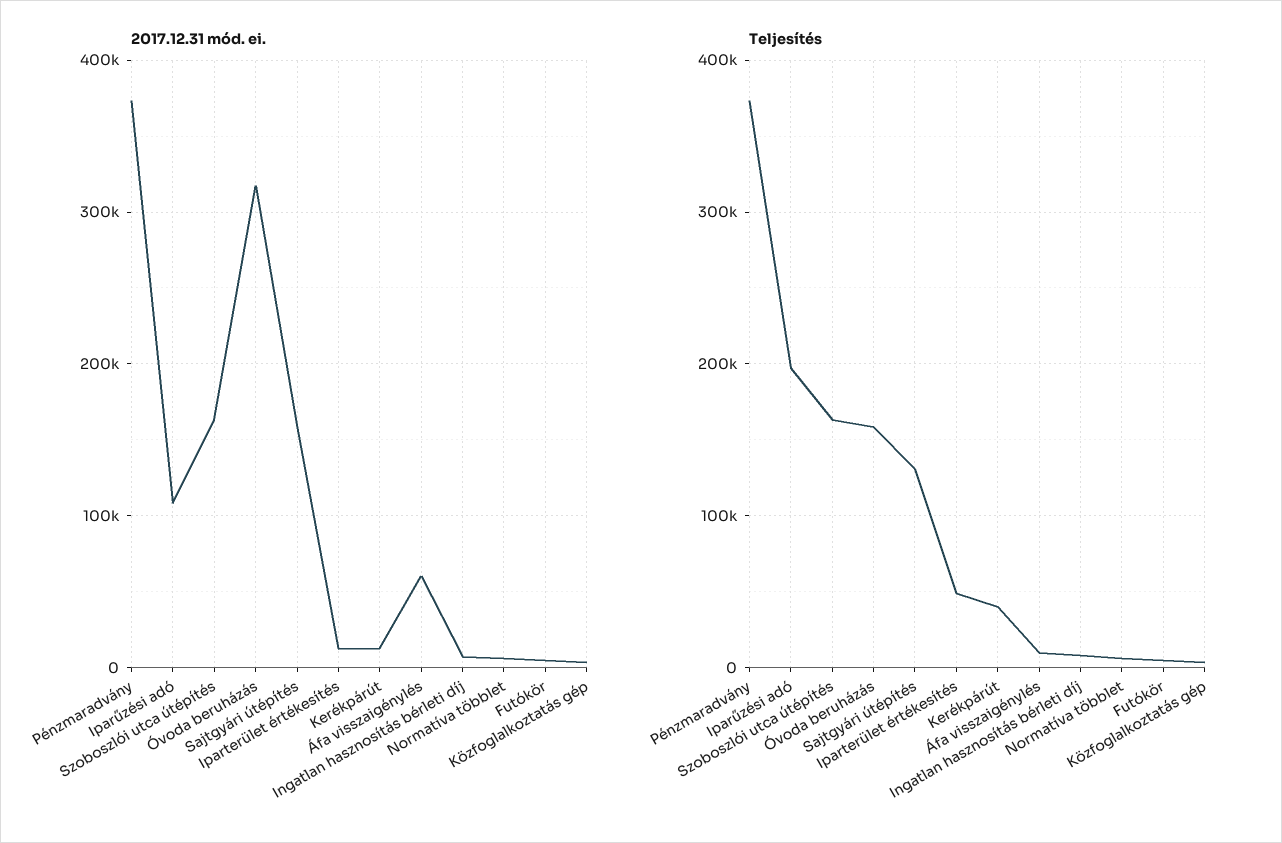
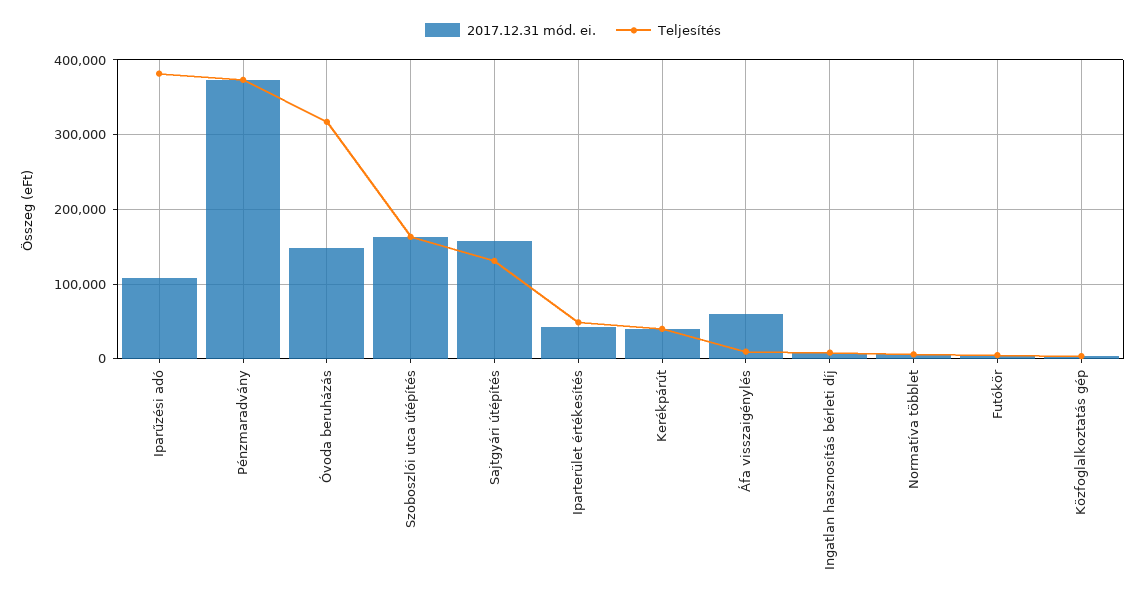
  {
    "2017.12.31 mód. ei.": {
      "Pénzmaradvány": 370000,
      "Iparűzési adó": 110000,
      "Szoboszlói utca útépítés": 160000,
-     "Óvoda beruházás": 320000,
+     "Óvoda beruházás": 150000,
      "Sajtgyári útépítés": 160000,
-     "Iparterület értékesítés": 10000,
+     "Iparterület értékesítés": 40000,
-     "Kerékpárút": 10000,
+     "Kerékpárút": 40000,
      "Áfa visszaigénylés": 60000,
      "Ingatlan hasznosítás bérleti díj": 10000,
      "Normatíva többlet": 10000,
      "Futókör": 0,
      "Közfoglalkoztatás gép": 0
    },
    "Teljesítés": {
      "Pénzmaradvány": 370000,
-     "Iparűzési adó": 200000,
+     "Iparűzési adó": 380000,
      "Szoboszlói utca útépítés": 160000,
-     "Óvoda beruházás": 160000,
+     "Óvoda beruházás": 320000,
      "Sajtgyári útépítés": 130000,
      "Iparterület értékesítés": 50000,
      "Kerékpárút": 40000,
      "Áfa visszaigénylés": 10000,
      "Ingatlan hasznosítás bérleti díj": 10000,
      "Normatíva többlet": 10000,
      "Futókör": 0,
      "Közfoglalkoztatás gép": 0
    }
  }

